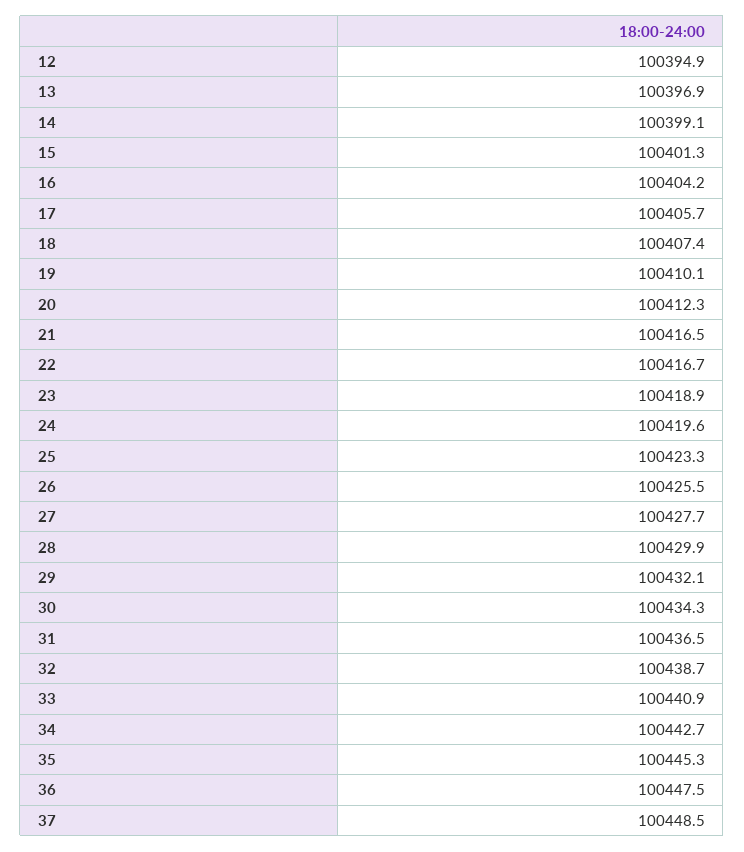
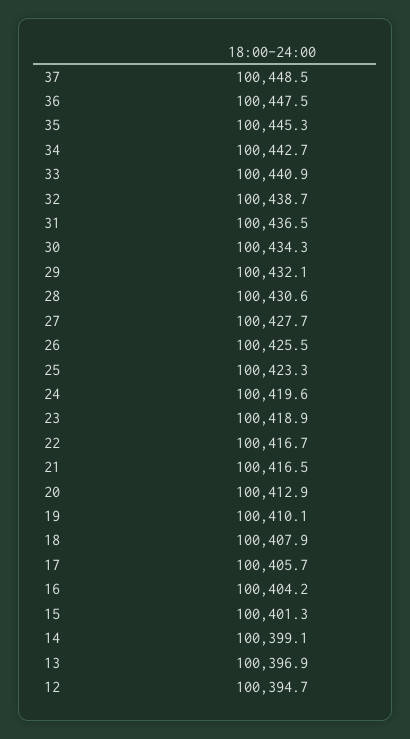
  {
-   "12": 100394.9,
+   "12": 100394.7,
    "13": 100396.9,
    "14": 100399.1,
    "15": 100401.3,
    "16": 100404.2,
    "17": 100405.7,
-   "18": 100407.4,
+   "18": 100407.9,
    "19": 100410.1,
-   "20": 100412.3,
+   "20": 100412.9,
    "21": 100416.5,
    "22": 100416.7,
    "23": 100418.9,
    "24": 100419.6,
    "25": 100423.3,
    "26": 100425.5,
    "27": 100427.7,
-   "28": 100429.9,
+   "28": 100430.6,
    "29": 100432.1,
    "30": 100434.3,
    "31": 100436.5,
    "32": 100438.7,
    "33": 100440.9,
    "34": 100442.7,
    "35": 100445.3,
    "36": 100447.5,
    "37": 100448.5
  }

